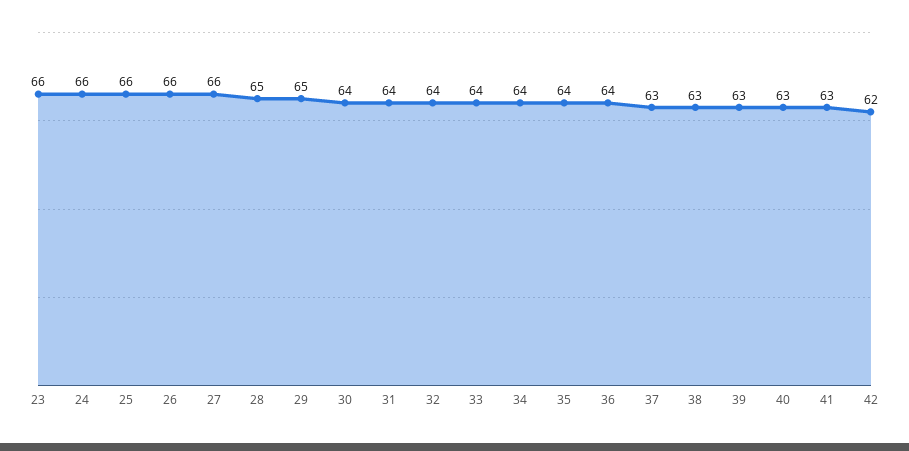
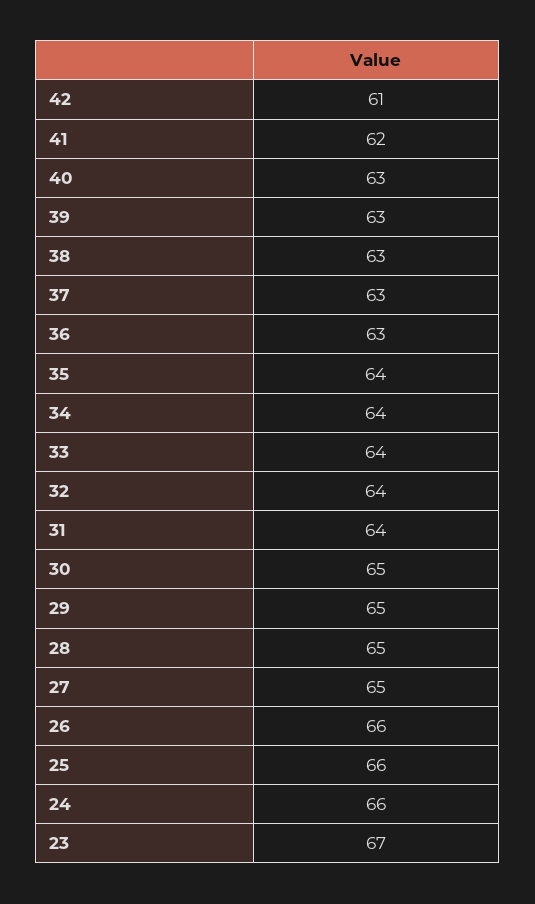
  {
-   "23": 66,
+   "23": 67,
    "24": 66,
    "25": 66,
    "26": 66,
-   "27": 66,
+   "27": 65,
    "28": 65,
    "29": 65,
-   "30": 64,
+   "30": 65,
    "31": 64,
    "32": 64,
    "33": 64,
    "34": 64,
    "35": 64,
-   "36": 64,
+   "36": 63,
    "37": 63,
    "38": 63,
    "39": 63,
    "40": 63,
-   "41": 63,
+   "41": 62,
-   "42": 62
+   "42": 61
  }

